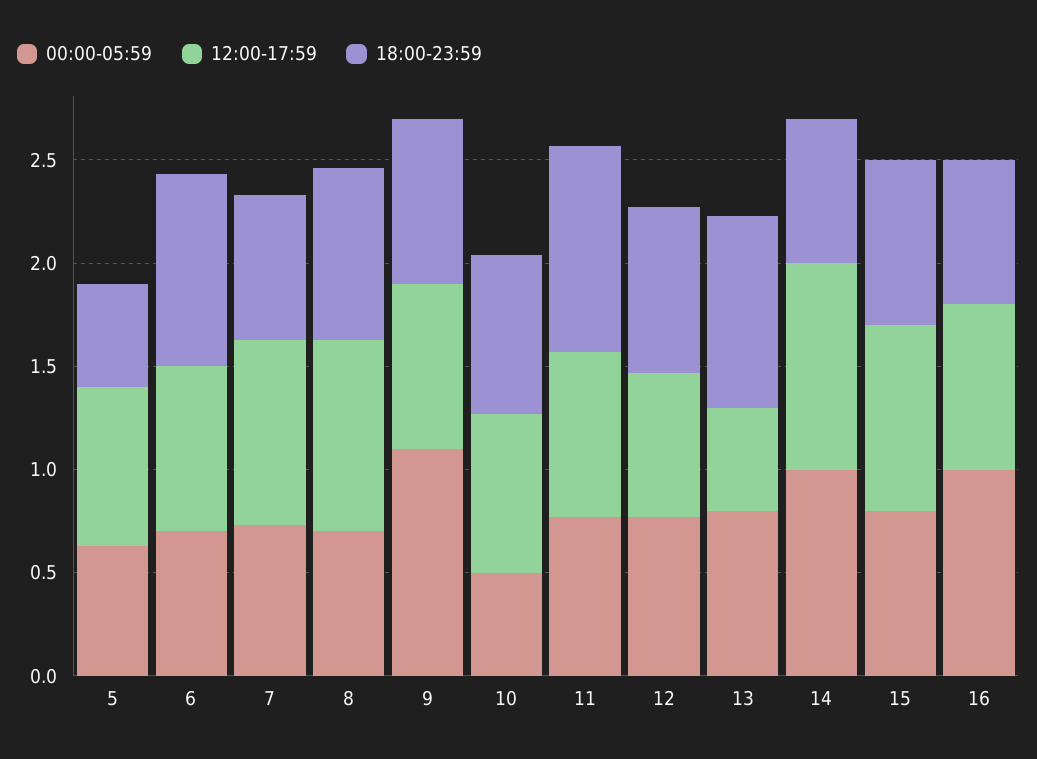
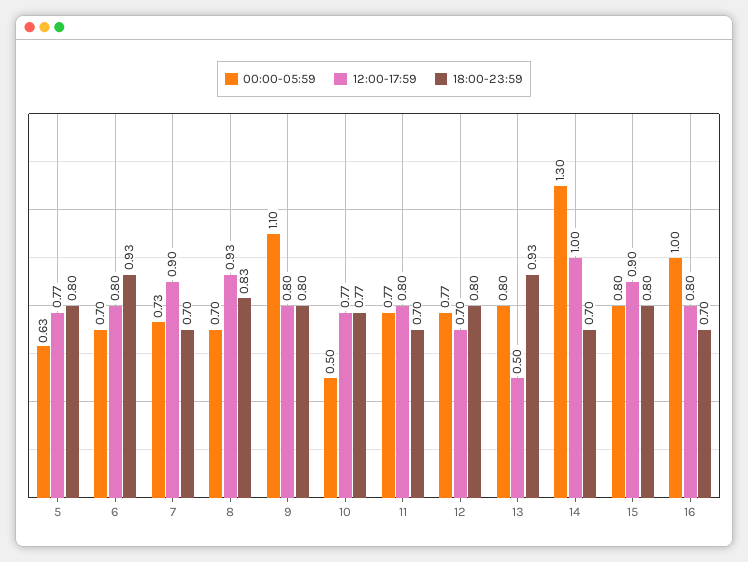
  {
    "00:00-05:59": {
      "5": 0.63,
      "6": 0.7,
      "7": 0.73,
      "8": 0.7,
      "9": 1.1,
      "10": 0.5,
      "11": 0.77,
      "12": 0.77,
      "13": 0.8,
-     "14": 1,
+     "14": 1.3,
      "15": 0.8,
      "16": 1
    },
    "12:00-17:59": {
      "5": 0.77,
      "6": 0.8,
      "7": 0.9,
      "8": 0.93,
      "9": 0.8,
      "10": 0.77,
      "11": 0.8,
      "12": 0.7,
      "13": 0.5,
      "14": 1,
      "15": 0.9,
      "16": 0.8
    },
    "18:00-23:59": {
-     "5": 0.5,
+     "5": 0.8,
      "6": 0.93,
      "7": 0.7,
      "8": 0.83,
      "9": 0.8,
      "10": 0.77,
-     "11": 1,
+     "11": 0.7,
      "12": 0.8,
      "13": 0.93,
      "14": 0.7,
      "15": 0.8,
      "16": 0.7
    }
  }

